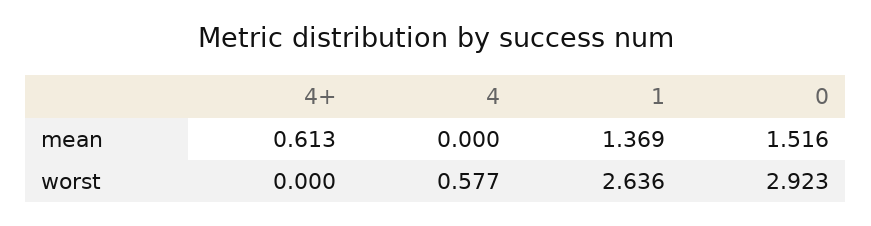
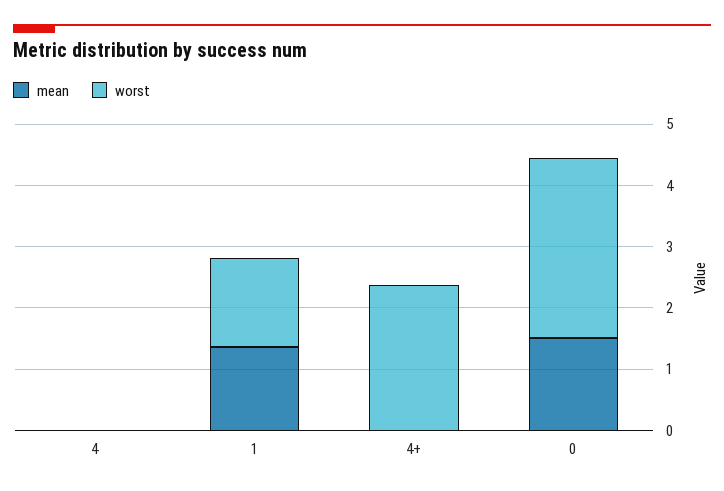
  {
    "mean": {
-     "4+": 0.613,
+     "4+": 0,
      "4": 0,
      "1": 1.369,
      "0": 1.516
    },
    "worst": {
-     "4+": 0,
+     "4+": 2.4,
-     "4": 0.577,
+     "4": 0,
-     "1": 2.636,
+     "1": 1.4,
      "0": 2.923
    }
  }

